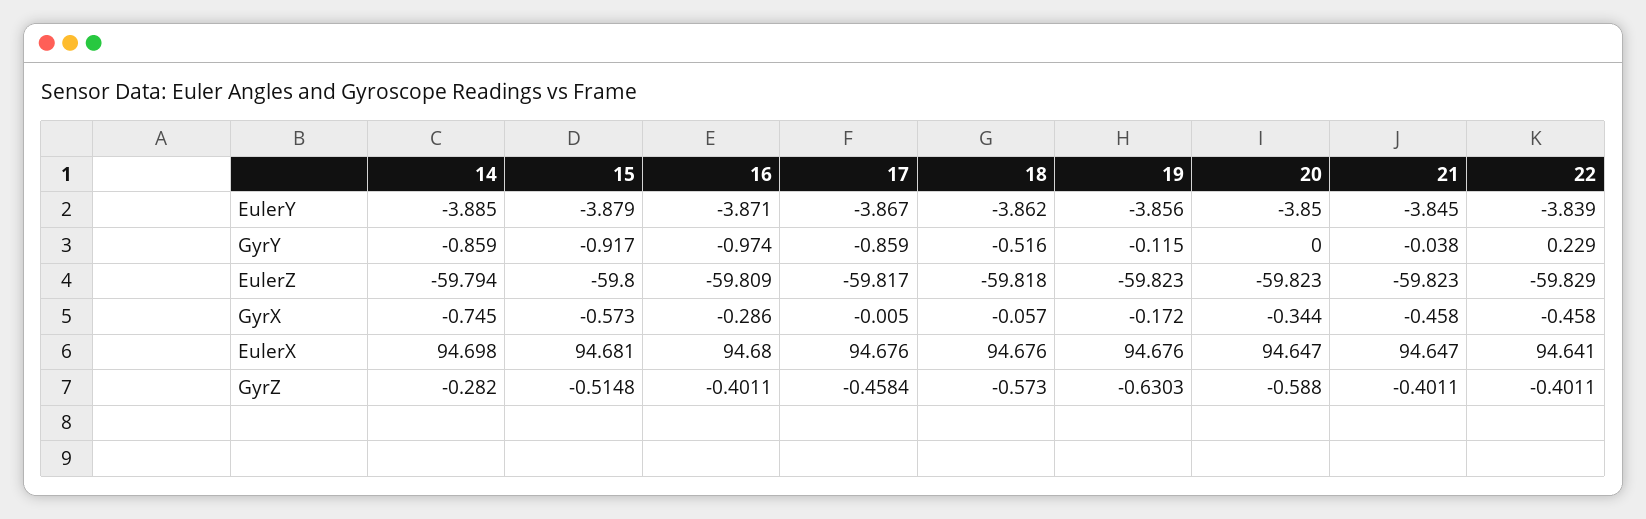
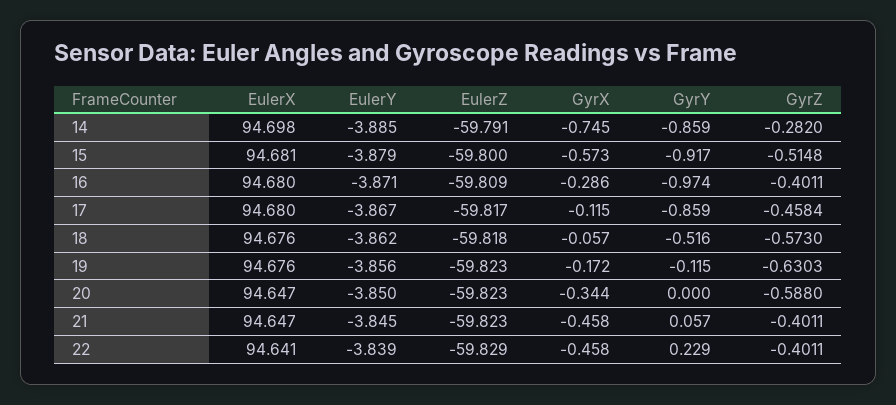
  {
    "14": {
      "EulerY": -3.885,
      "GyrY": -0.859,
-     "EulerZ": -59.794,
+     "EulerZ": -59.791,
      "GyrX": -0.745,
      "EulerX": 94.698,
      "GyrZ": -0.282
    },
    "15": {
      "EulerY": -3.879,
      "GyrY": -0.917,
      "EulerZ": -59.8,
      "GyrX": -0.573,
      "EulerX": 94.681,
      "GyrZ": -0.5148
    },
    "16": {
      "EulerY": -3.871,
      "GyrY": -0.974,
      "EulerZ": -59.809,
      "GyrX": -0.286,
      "EulerX": 94.68,
      "GyrZ": -0.4011
    },
    "17": {
      "EulerY": -3.867,
      "GyrY": -0.859,
      "EulerZ": -59.817,
-     "GyrX": -0.005,
+     "GyrX": -0.115,
-     "EulerX": 94.676,
+     "EulerX": 94.68,
      "GyrZ": -0.4584
    },
    "18": {
      "EulerY": -3.862,
      "GyrY": -0.516,
      "EulerZ": -59.818,
      "GyrX": -0.057,
      "EulerX": 94.676,
      "GyrZ": -0.573
    },
    "19": {
      "EulerY": -3.856,
      "GyrY": -0.115,
      "EulerZ": -59.823,
      "GyrX": -0.172,
      "EulerX": 94.676,
      "GyrZ": -0.6303
    },
    "20": {
      "EulerY": -3.85,
      "GyrY": 0,
      "EulerZ": -59.823,
      "GyrX": -0.344,
      "EulerX": 94.647,
      "GyrZ": -0.588
    },
    "21": {
      "EulerY": -3.845,
-     "GyrY": -0.038,
+     "GyrY": 0.057,
      "EulerZ": -59.823,
      "GyrX": -0.458,
      "EulerX": 94.647,
      "GyrZ": -0.4011
    },
    "22": {
      "EulerY": -3.839,
      "GyrY": 0.229,
      "EulerZ": -59.829,
      "GyrX": -0.458,
      "EulerX": 94.641,
      "GyrZ": -0.4011
    }
  }

